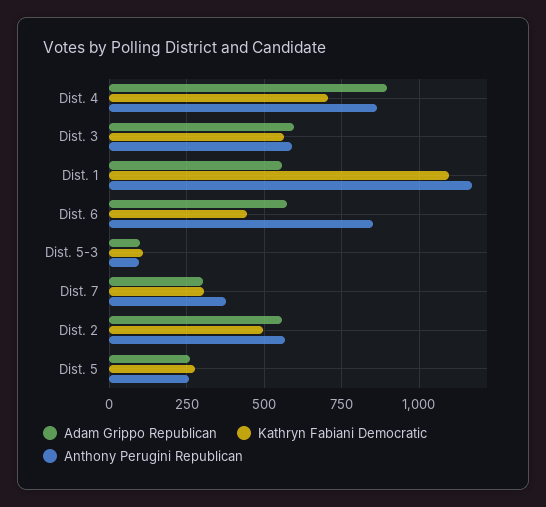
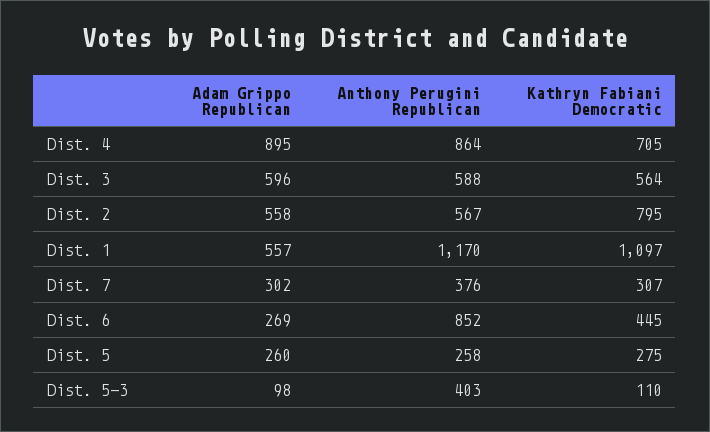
  {
    "Adam Grippo Republican": {
      "Dist. 4": 895,
      "Dist. 3": 596,
      "Dist. 1": 557,
-     "Dist. 6": 575,
+     "Dist. 6": 269,
      "Dist. 5-3": 98,
      "Dist. 7": 302,
      "Dist. 2": 558,
      "Dist. 5": 260
    },
    "Kathryn Fabiani Democratic": {
      "Dist. 4": 705,
      "Dist. 3": 564,
      "Dist. 1": 1097,
      "Dist. 6": 445,
      "Dist. 5-3": 110,
      "Dist. 7": 307,
-     "Dist. 2": 500,
+     "Dist. 2": 795,
      "Dist. 5": 275
    },
    "Anthony Perugini Republican": {
      "Dist. 4": 864,
      "Dist. 3": 588,
      "Dist. 1": 1170,
      "Dist. 6": 852,
-     "Dist. 5-3": 100,
+     "Dist. 5-3": 403,
      "Dist. 7": 376,
      "Dist. 2": 567,
      "Dist. 5": 258
    }
  }

